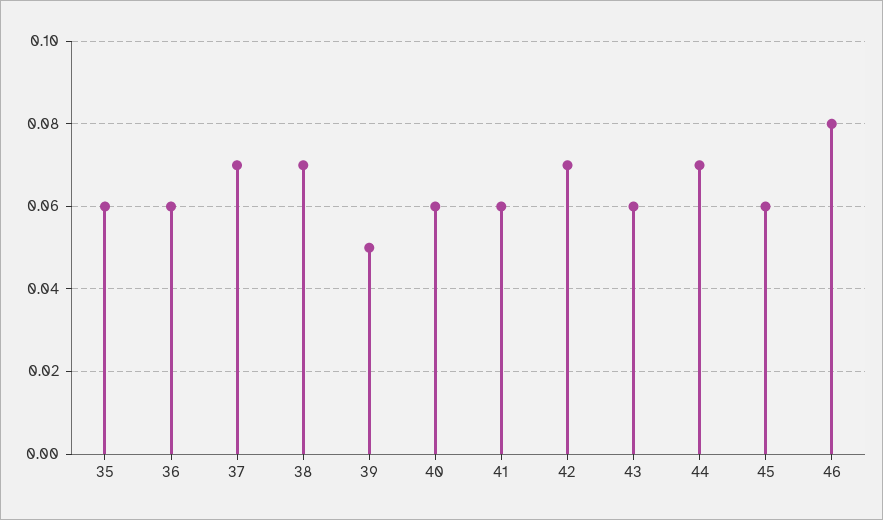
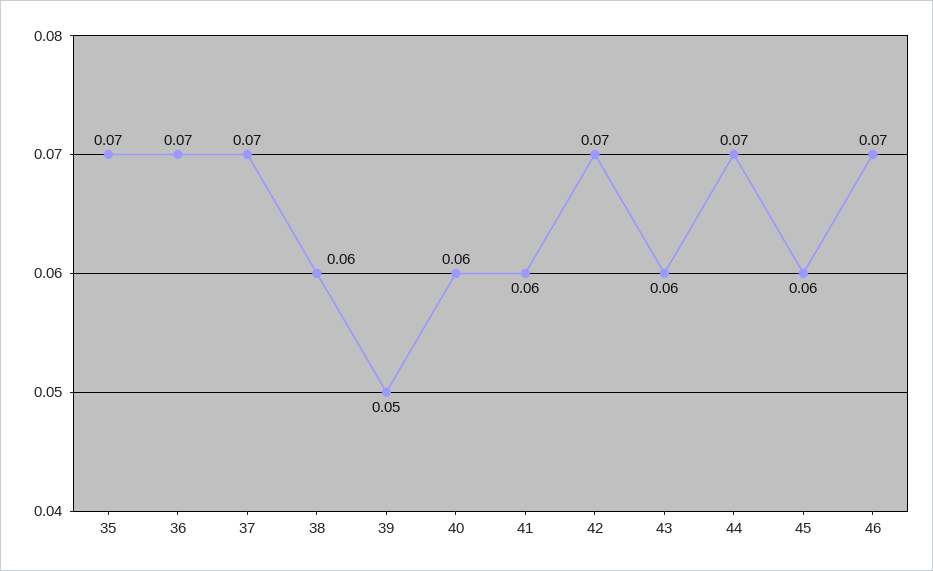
  {
-   "35": 0.06,
+   "35": 0.07,
-   "36": 0.06,
+   "36": 0.07,
    "37": 0.07,
-   "38": 0.07,
+   "38": 0.06,
    "39": 0.05,
    "40": 0.06,
    "41": 0.06,
    "42": 0.07,
    "43": 0.06,
    "44": 0.07,
    "45": 0.06,
-   "46": 0.08
+   "46": 0.07
  }

